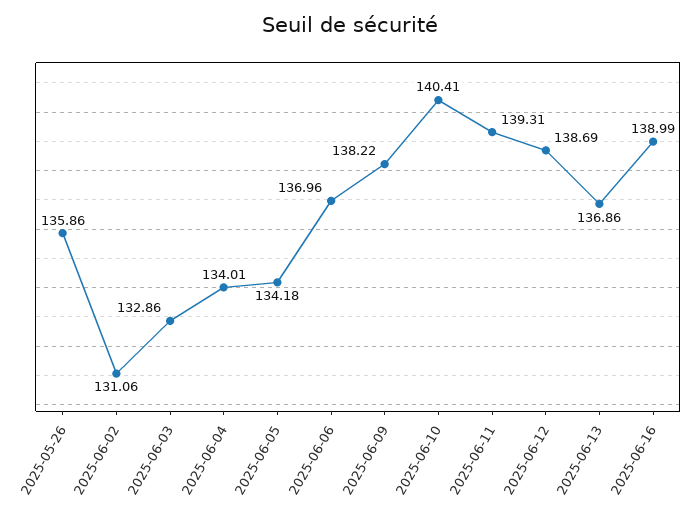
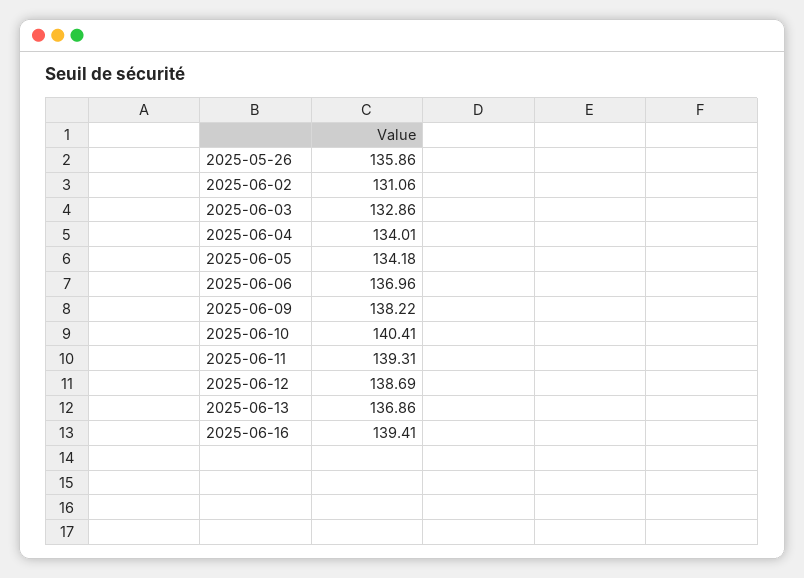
  {
    "2025-05-26": 135.86,
    "2025-06-02": 131.06,
    "2025-06-03": 132.86,
    "2025-06-04": 134.01,
    "2025-06-05": 134.18,
    "2025-06-06": 136.96,
    "2025-06-09": 138.22,
    "2025-06-10": 140.41,
    "2025-06-11": 139.31,
    "2025-06-12": 138.69,
    "2025-06-13": 136.86,
-   "2025-06-16": 138.99
+   "2025-06-16": 139.41
  }

